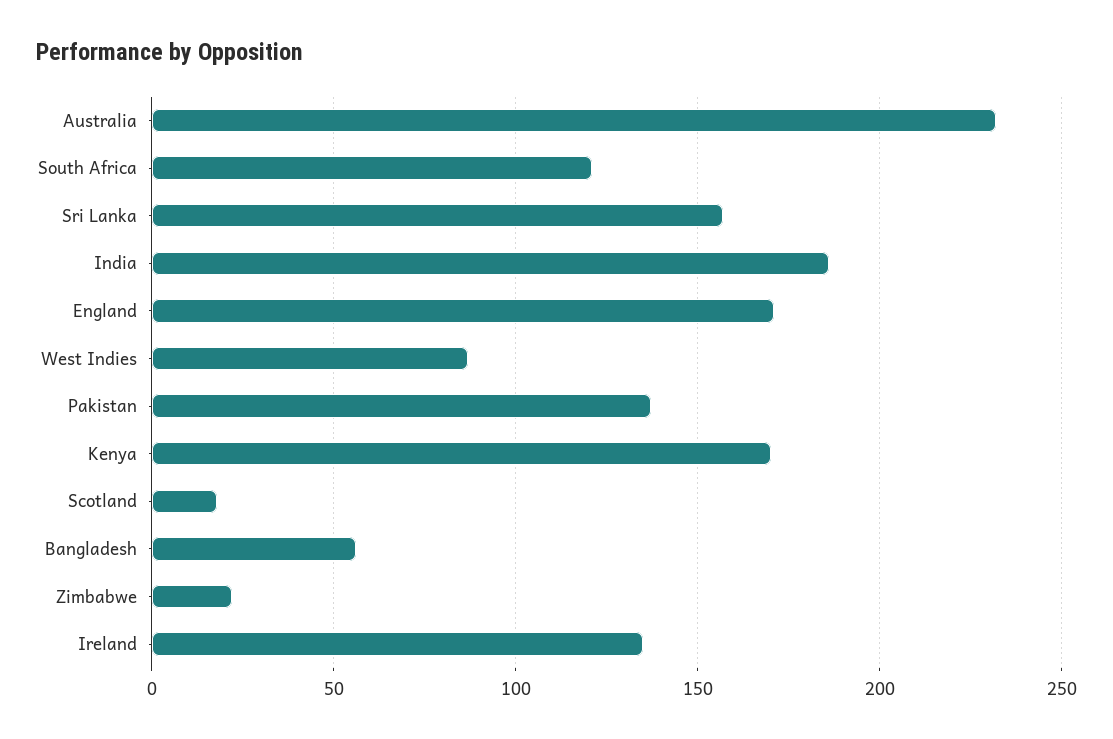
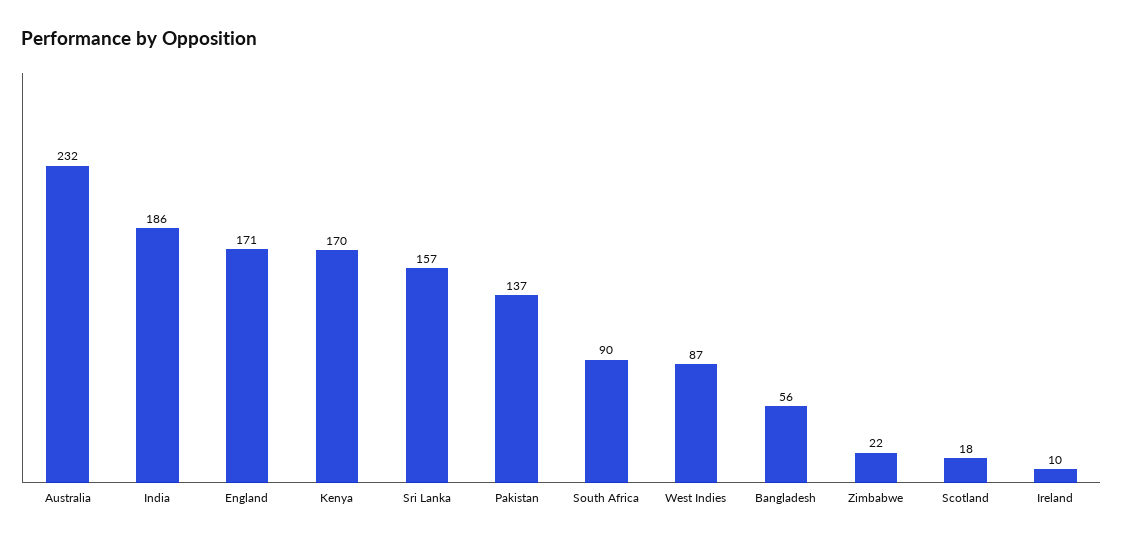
  {
    "Australia": 232,
-   "South Africa": 120,
+   "South Africa": 90,
    "Sri Lanka": 157,
    "India": 186,
    "England": 171,
    "West Indies": 87,
    "Pakistan": 137,
    "Kenya": 170,
    "Scotland": 18,
    "Bangladesh": 56,
    "Zimbabwe": 22,
-   "Ireland": 135
+   "Ireland": 10
  }

